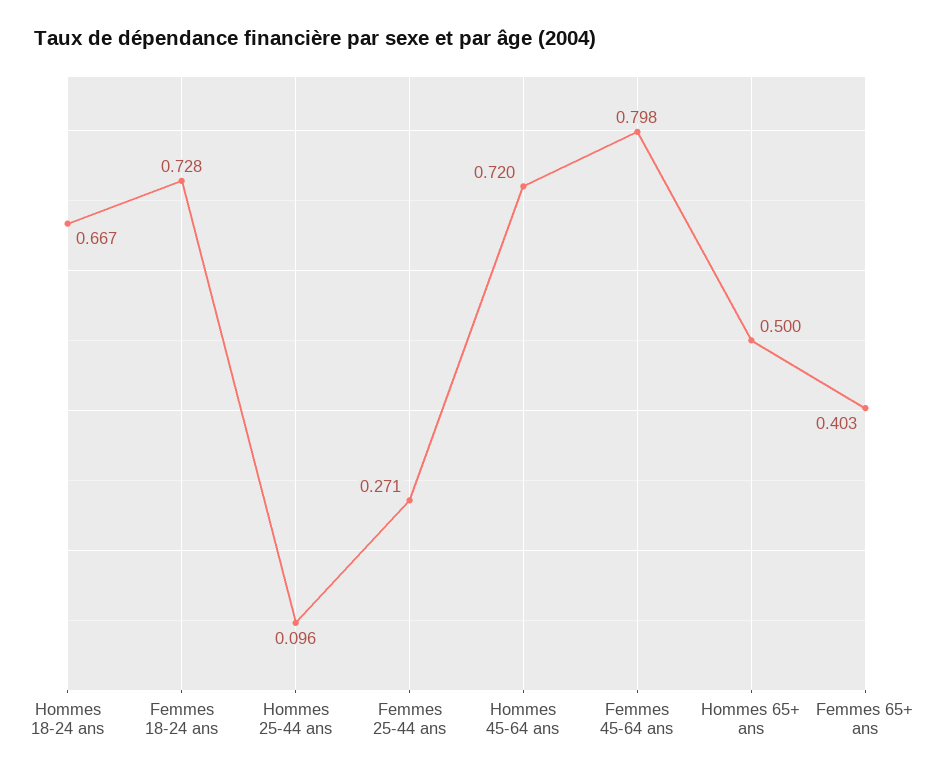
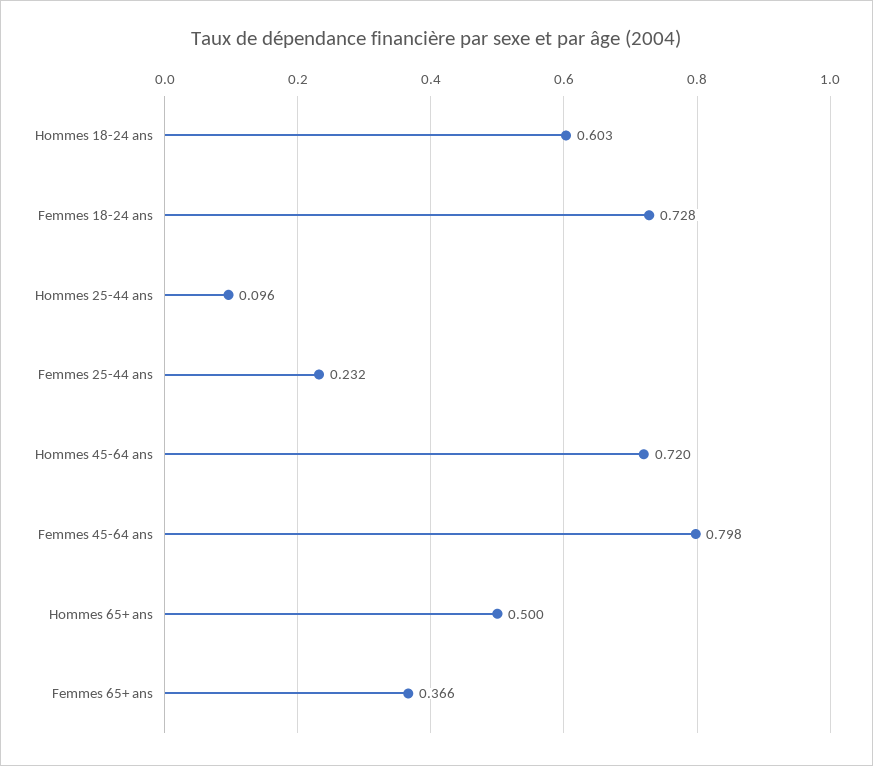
  {
-   "Hommes 18-24 ans": 0.667,
+   "Hommes 18-24 ans": 0.603,
    "Femmes 18-24 ans": 0.728,
    "Hommes 25-44 ans": 0.096,
-   "Femmes 25-44 ans": 0.271,
+   "Femmes 25-44 ans": 0.232,
    "Hommes 45-64 ans": 0.72,
    "Femmes 45-64 ans": 0.798,
    "Hommes 65+ ans": 0.5,
-   "Femmes 65+ ans": 0.403
+   "Femmes 65+ ans": 0.366
  }

